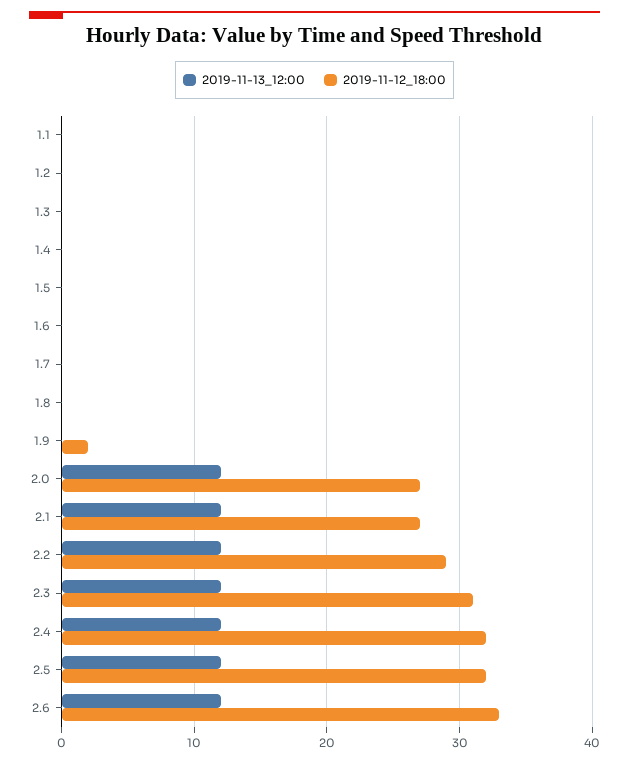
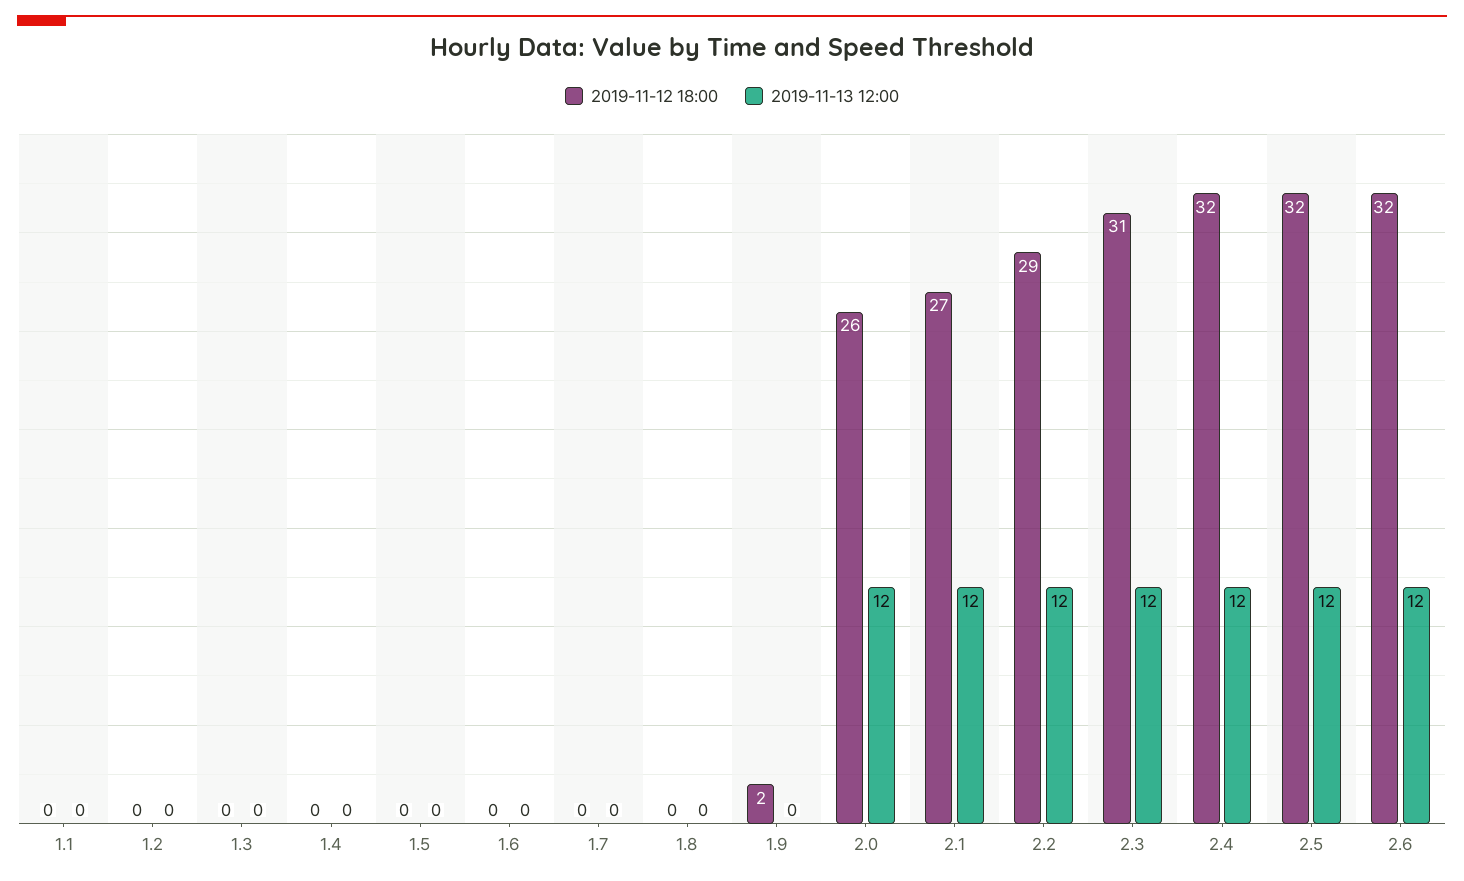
  {
    "2019-11-13_12:00": {
      "1.1": 0,
      "1.2": 0,
      "1.3": 0,
      "1.4": 0,
      "1.5": 0,
      "1.6": 0,
      "1.7": 0,
      "1.8": 0,
      "1.9": 0,
      "2.0": 12,
      "2.1": 12,
      "2.2": 12,
      "2.3": 12,
      "2.4": 12,
      "2.5": 12,
      "2.6": 12
    },
    "2019-11-12_18:00": {
      "1.1": 0,
      "1.2": 0,
      "1.3": 0,
      "1.4": 0,
      "1.5": 0,
      "1.6": 0,
      "1.7": 0,
      "1.8": 0,
      "1.9": 2,
-     "2.0": 27,
+     "2.0": 26,
      "2.1": 27,
      "2.2": 29,
      "2.3": 31,
      "2.4": 32,
      "2.5": 32,
-     "2.6": 33
+     "2.6": 32
    }
  }

